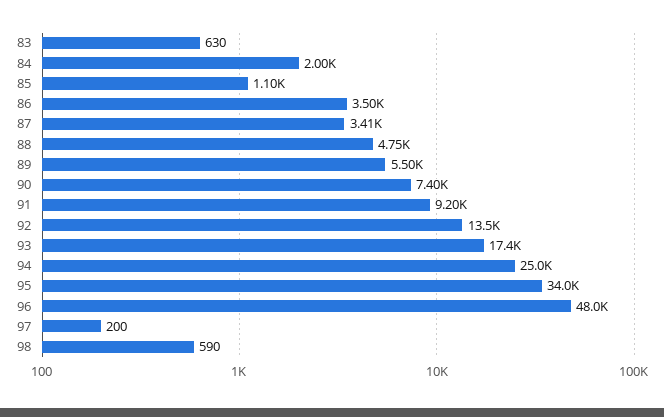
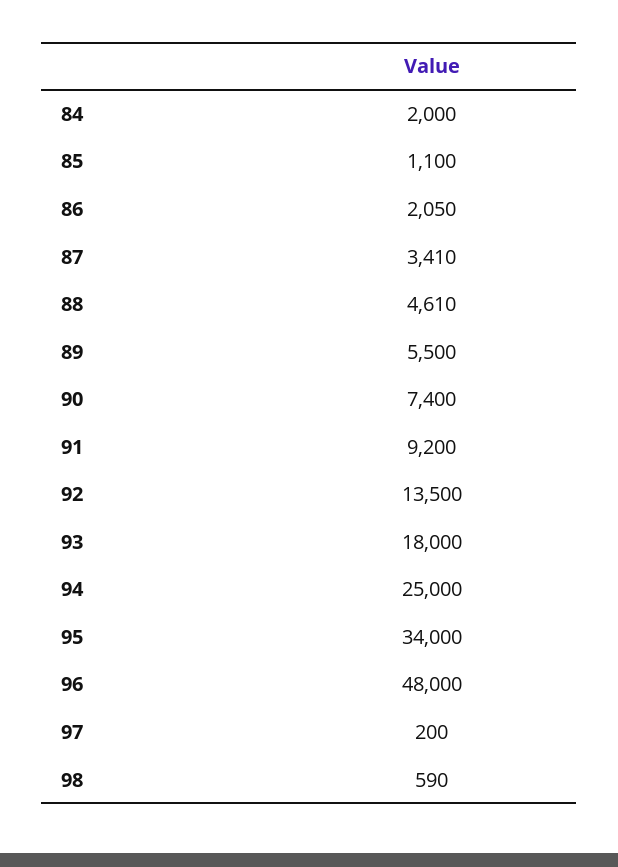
  {
-   "83": 630,
    "84": 2000,
    "85": 1100,
-   "86": 3500,
+   "86": 2050,
    "87": 3410,
-   "88": 4750,
+   "88": 4610,
    "89": 5500,
    "90": 7400,
    "91": 9200,
    "92": 13500,
-   "93": 17400,
+   "93": 18000,
    "94": 25000,
    "95": 34000,
    "96": 48000,
    "97": 200,
    "98": 590
  }

